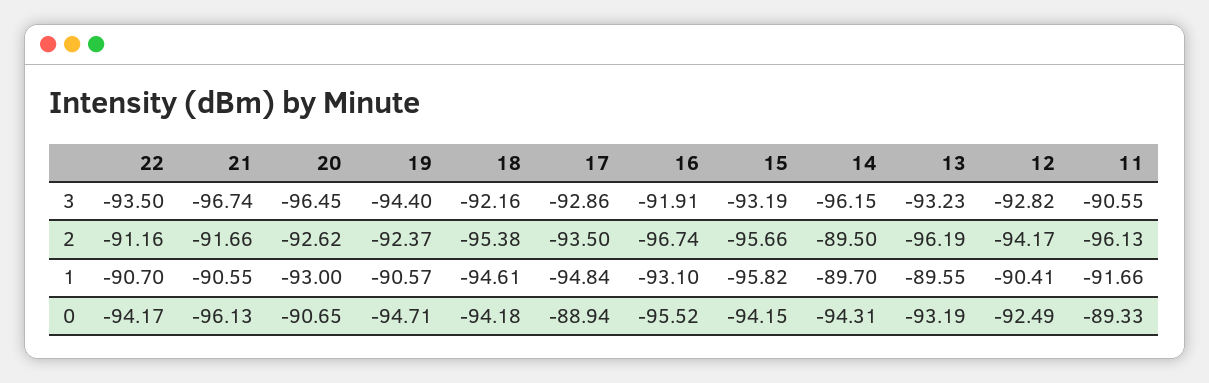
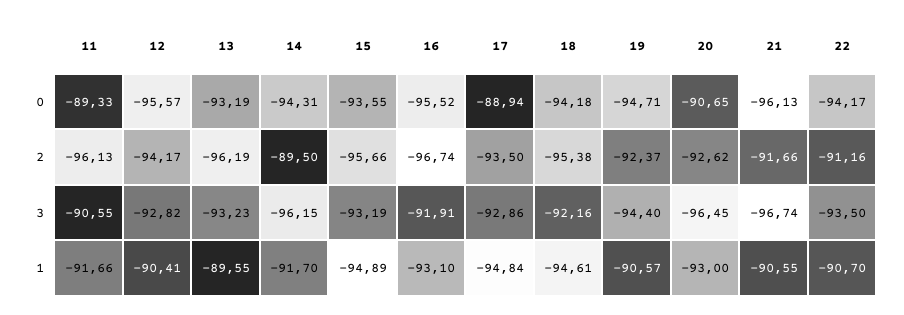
  {
    "22": {
      "3": -93.5,
      "2": -91.16,
      "1": -90.7,
      "0": -94.17
    },
    "21": {
      "3": -96.74,
      "2": -91.66,
      "1": -90.55,
      "0": -96.13
    },
    "20": {
      "3": -96.45,
      "2": -92.62,
      "1": -93,
      "0": -90.65
    },
    "19": {
      "3": -94.4,
      "2": -92.37,
      "1": -90.57,
      "0": -94.71
    },
    "18": {
      "3": -92.16,
      "2": -95.38,
      "1": -94.61,
      "0": -94.18
    },
    "17": {
      "3": -92.86,
      "2": -93.5,
      "1": -94.84,
      "0": -88.94
    },
    "16": {
      "3": -91.91,
      "2": -96.74,
      "1": -93.1,
      "0": -95.52
    },
    "15": {
      "3": -93.19,
      "2": -95.66,
-     "1": -95.82,
+     "1": -94.89,
-     "0": -94.15
+     "0": -93.55
    },
    "14": {
      "3": -96.15,
      "2": -89.5,
-     "1": -89.7,
+     "1": -91.7,
      "0": -94.31
    },
    "13": {
      "3": -93.23,
      "2": -96.19,
      "1": -89.55,
      "0": -93.19
    },
    "12": {
      "3": -92.82,
      "2": -94.17,
      "1": -90.41,
-     "0": -92.49
+     "0": -95.57
    },
    "11": {
      "3": -90.55,
      "2": -96.13,
      "1": -91.66,
      "0": -89.33
    }
  }

